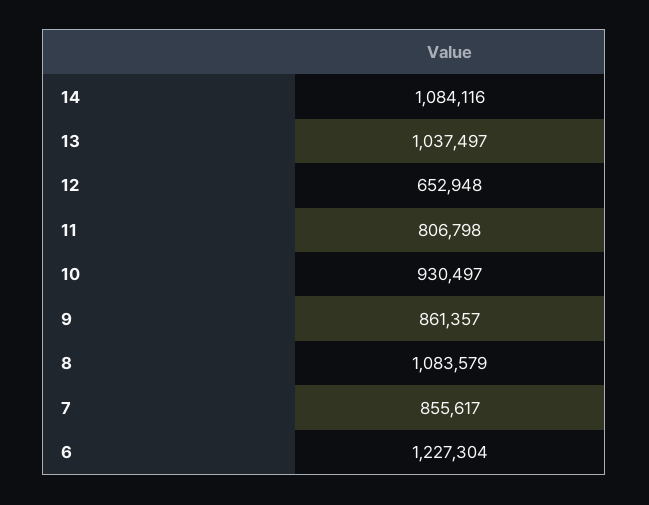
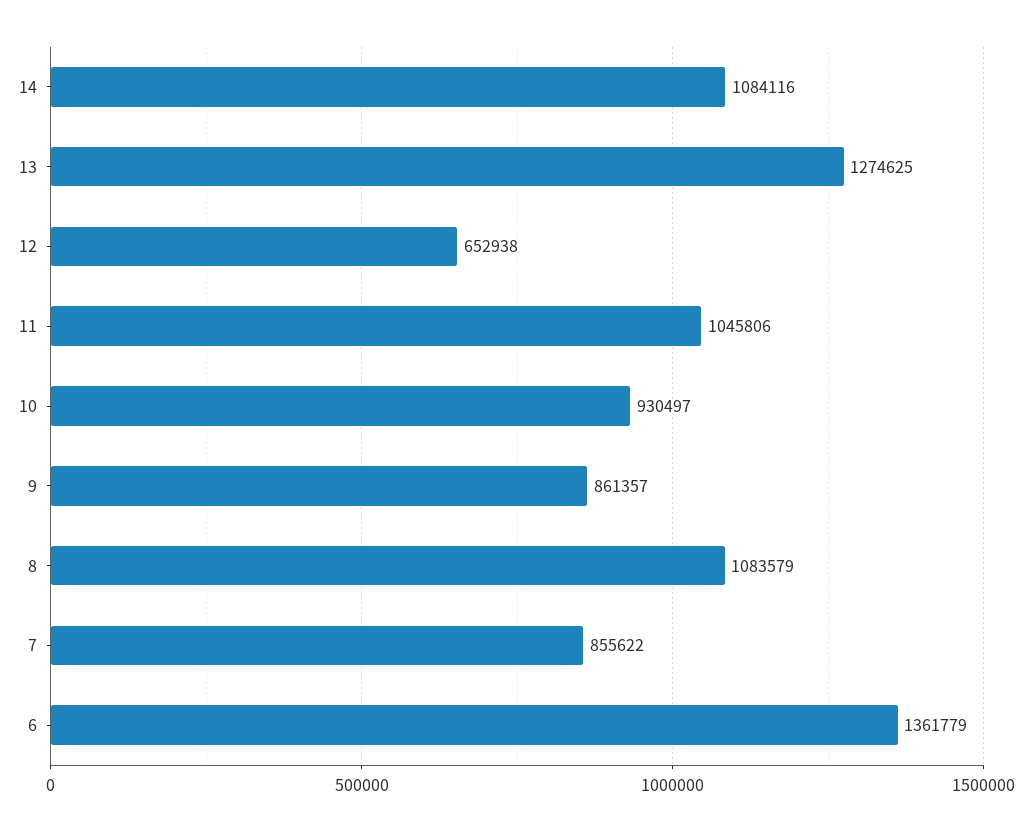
  {
    "14": 1084116,
-   "13": 1037497,
+   "13": 1274625,
-   "12": 652948,
+   "12": 652938,
-   "11": 806798,
+   "11": 1045806,
    "10": 930497,
    "9": 861357,
    "8": 1083579,
-   "7": 855617,
+   "7": 855622,
-   "6": 1227304
+   "6": 1361779
  }

